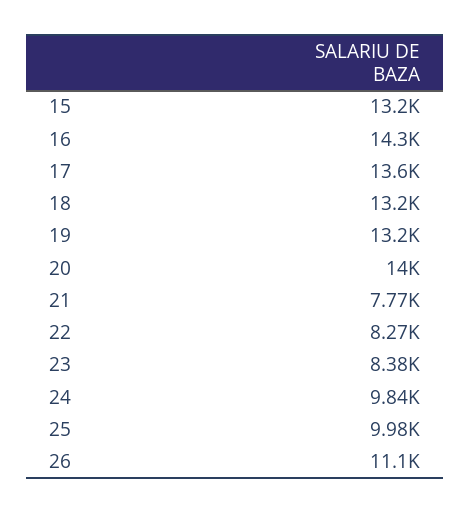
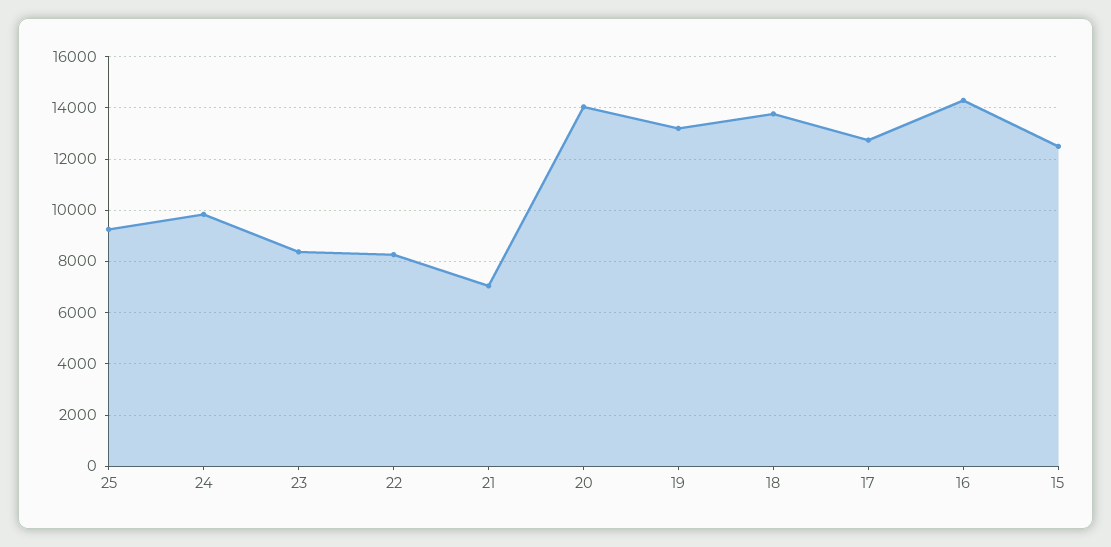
  {
-   "15": 13200,
+   "15": 12500,
    "16": 14300,
-   "17": 13600,
+   "17": 12750,
-   "18": 13200,
+   "18": 13750,
    "19": 13200,
    "20": 14000,
-   "21": 7770,
+   "21": 7000,
    "22": 8270,
    "23": 8380,
    "24": 9840,
-   "25": 9980,
+   "25": 9250
-   "26": 11100
  }

